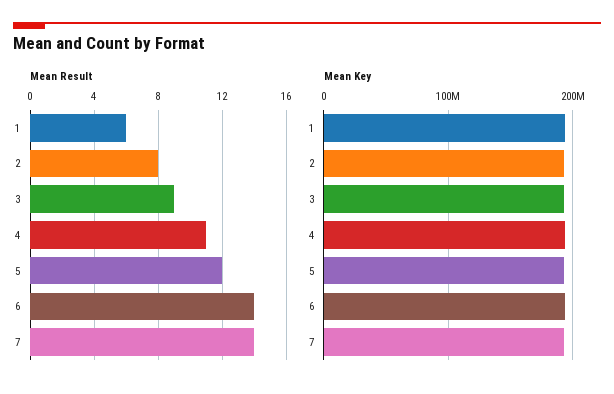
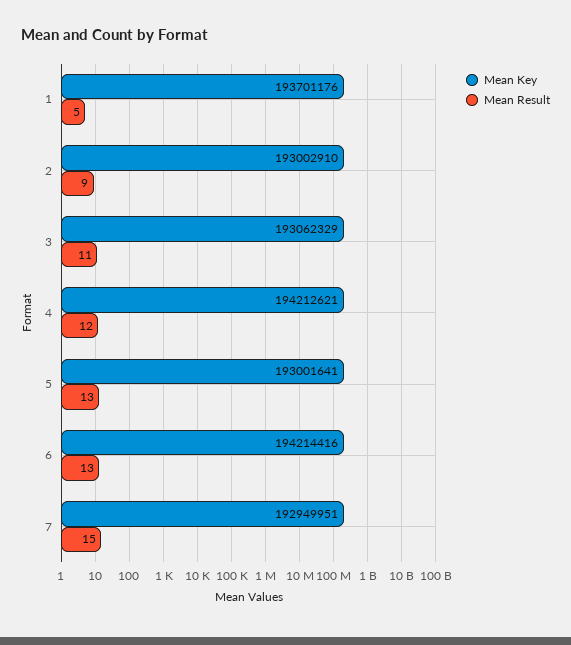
  {
    "Mean Result": {
-     "1": 6,
+     "1": 5,
-     "2": 8,
+     "2": 9,
-     "3": 9,
+     "3": 11,
-     "4": 11,
+     "4": 12,
-     "5": 12,
+     "5": 13,
-     "6": 14,
+     "6": 13,
-     "7": 14
+     "7": 15
    },
    "Mean Key": {
      "1": 193701176,
      "2": 193002910,
      "3": 193062329,
      "4": 194212621,
      "5": 193001641,
      "6": 194214416,
      "7": 192949951
    }
  }

